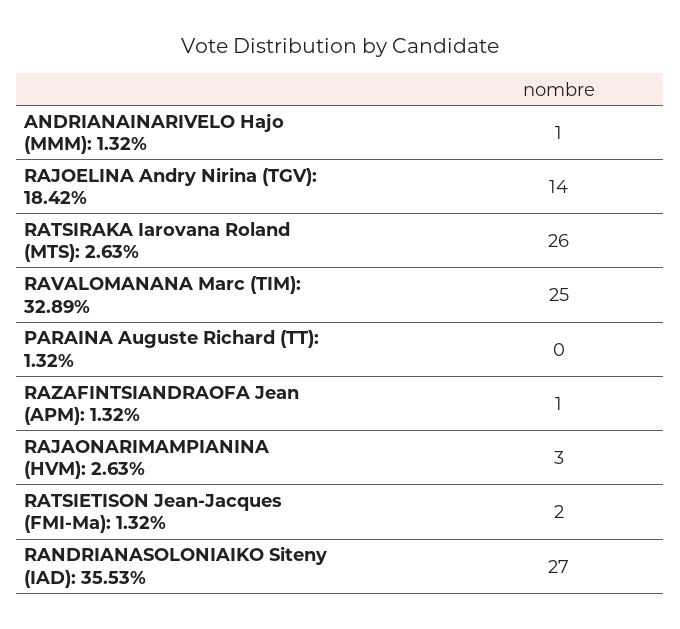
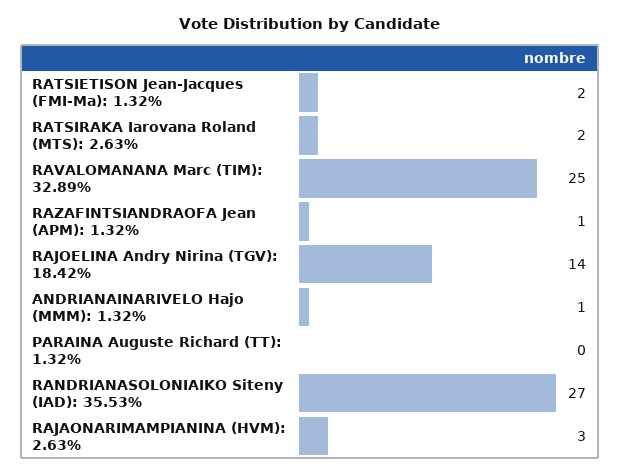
  {
    "ANDRIANAINARIVELO Hajo (MMM): 1.32%": 1,
    "RAJOELINA Andry Nirina (TGV): 18.42%": 14,
-   "RATSIRAKA Iarovana Roland (MTS): 2.63%": 26,
+   "RATSIRAKA Iarovana Roland (MTS): 2.63%": 2,
    "RAVALOMANANA Marc (TIM): 32.89%": 25,
    "PARAINA Auguste Richard (TT): 1.32%": 0,
    "RAZAFINTSIANDRAOFA Jean (APM): 1.32%": 1,
    "RAJAONARIMAMPIANINA (HVM): 2.63%": 3,
    "RATSIETISON Jean-Jacques (FMI-Ma): 1.32%": 2,
    "RANDRIANASOLONIAIKO Siteny (IAD): 35.53%": 27
  }

